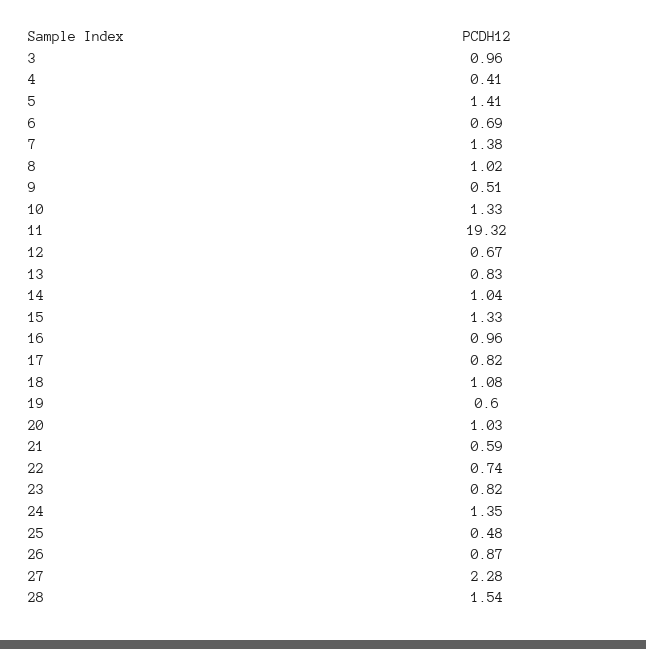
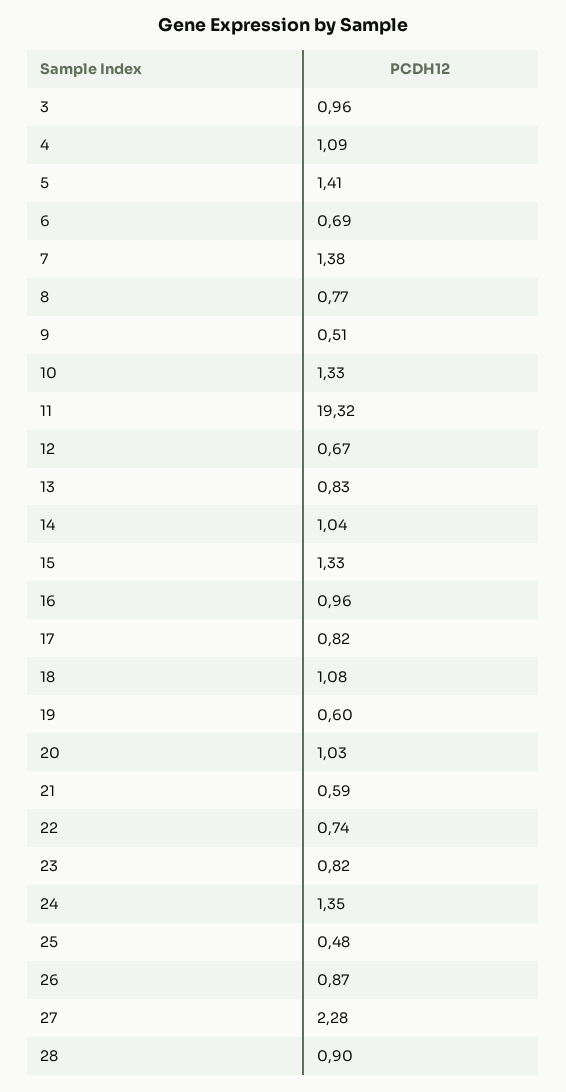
  {
    "3": 0.96,
-   "4": 0.41,
+   "4": 1.09,
    "5": 1.41,
    "6": 0.69,
    "7": 1.38,
-   "8": 1.02,
+   "8": 0.77,
    "9": 0.51,
    "10": 1.33,
    "11": 19.32,
    "12": 0.67,
    "13": 0.83,
    "14": 1.04,
    "15": 1.33,
    "16": 0.96,
    "17": 0.82,
    "18": 1.08,
    "19": 0.6,
    "20": 1.03,
    "21": 0.59,
    "22": 0.74,
    "23": 0.82,
    "24": 1.35,
    "25": 0.48,
    "26": 0.87,
    "27": 2.28,
-   "28": 1.54
+   "28": 0.9
  }

